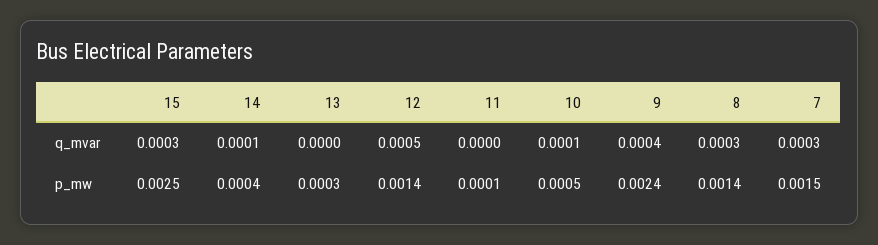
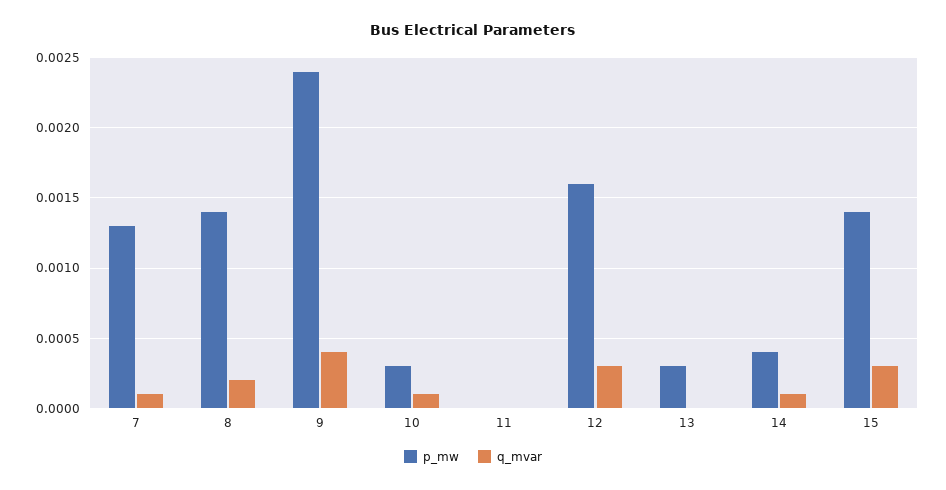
  {
    "q_mvar": {
      "15": 0.0003,
      "14": 0.0001,
      "13": 0,
-     "12": 0.0005,
+     "12": 0.0003,
      "11": 0,
      "10": 0.0001,
      "9": 0.0004,
-     "8": 0.0003,
+     "8": 0.0002,
-     "7": 0.0003
+     "7": 0.0001
    },
    "p_mw": {
-     "15": 0.0025,
+     "15": 0.0014,
      "14": 0.0004,
      "13": 0.0003,
-     "12": 0.0014,
+     "12": 0.0016,
-     "11": 0.0001,
+     "11": 0,
-     "10": 0.0005,
+     "10": 0.0003,
      "9": 0.0024,
      "8": 0.0014,
-     "7": 0.0015
+     "7": 0.0013
    }
  }

